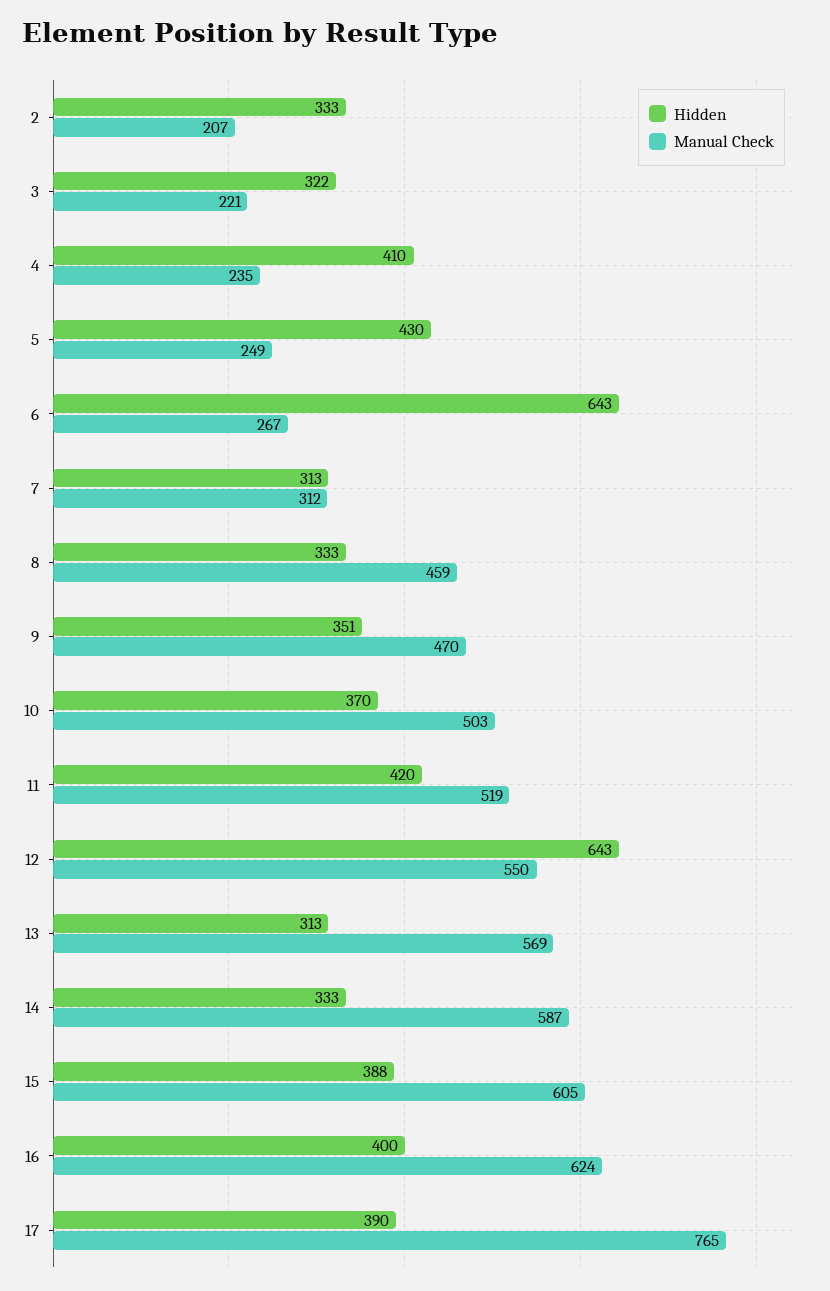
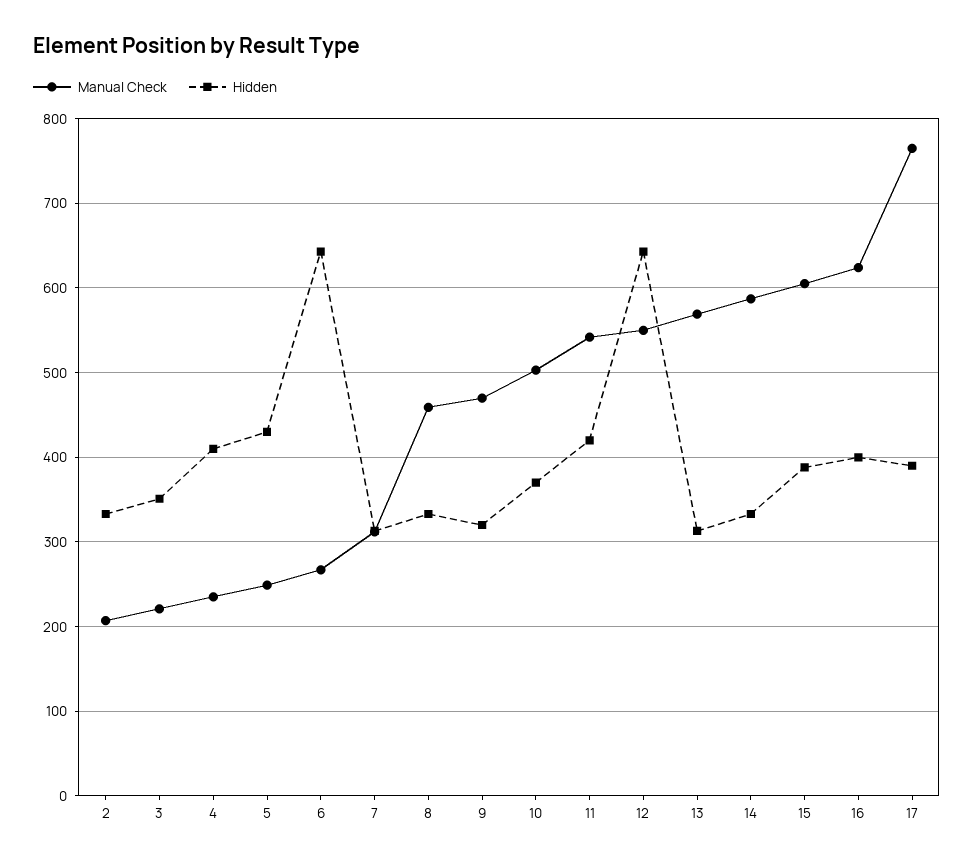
  {
    "Hidden": {
      "2": 333,
-     "3": 322,
+     "3": 350,
      "4": 410,
      "5": 430,
      "6": 643,
      "7": 313,
      "8": 333,
-     "9": 351,
+     "9": 320,
      "10": 370,
      "11": 420,
      "12": 643,
      "13": 313,
      "14": 333,
      "15": 388,
      "16": 400,
      "17": 390
    },
    "Manual Check": {
      "2": 207,
      "3": 221,
      "4": 235,
      "5": 249,
      "6": 267,
      "7": 312,
      "8": 459,
      "9": 470,
      "10": 503,
-     "11": 519,
+     "11": 540,
      "12": 550,
      "13": 569,
      "14": 587,
      "15": 605,
      "16": 624,
      "17": 765
    }
  }

